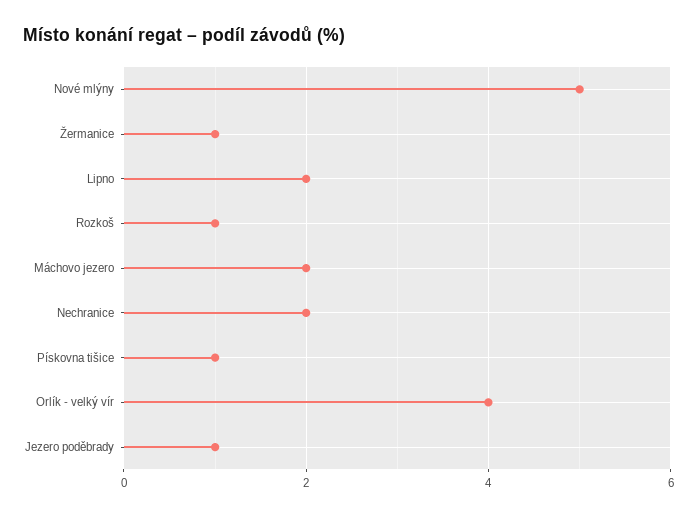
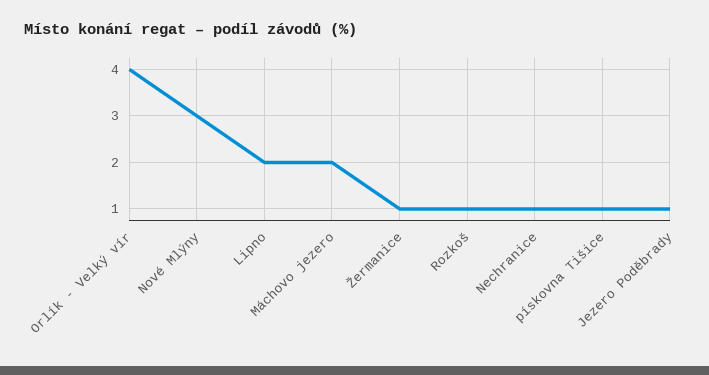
  {
-   "Nové mlýny": 5,
+   "Nové mlýny": 3,
    "Žermanice": 1,
    "Lipno": 2,
    "Rozkoš": 1,
    "Máchovo jezero": 2,
-   "Nechranice": 2,
+   "Nechranice": 1,
    "Pískovna tišice": 1,
    "Orlík - velký vír": 4,
    "Jezero poděbrady": 1
  }

